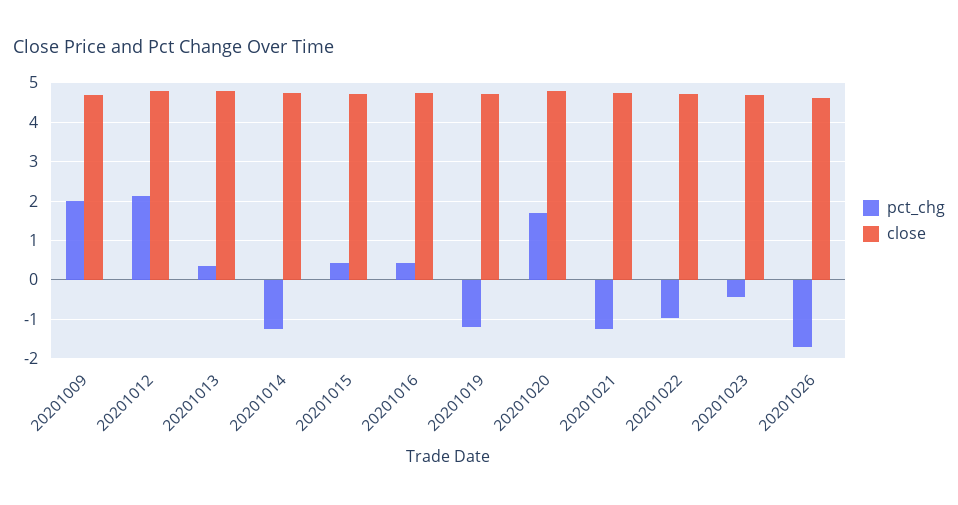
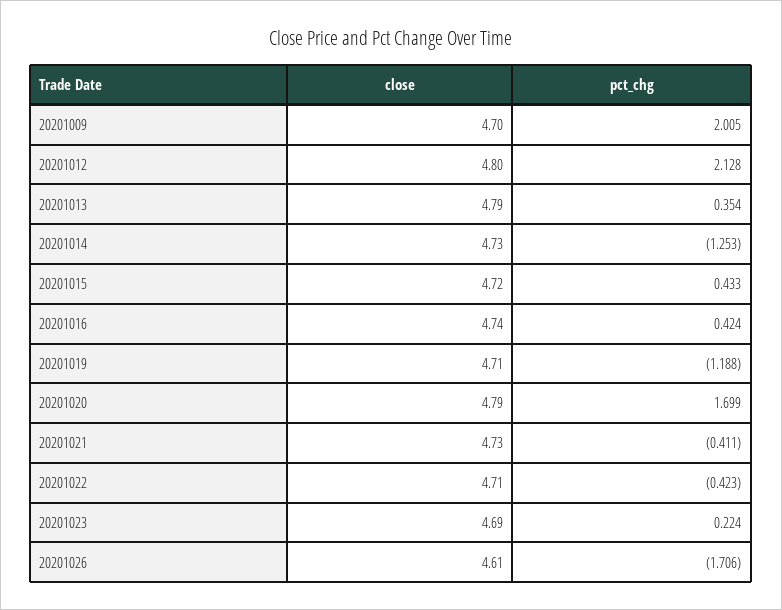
  {
    "pct_chg": {
      "20201009": 2.005,
      "20201012": 2.128,
      "20201013": 0.354,
      "20201014": -1.253,
      "20201015": 0.433,
      "20201016": 0.424,
      "20201019": -1.188,
      "20201020": 1.699,
-     "20201021": -1.2,
+     "20201021": -0.411,
-     "20201022": -1,
+     "20201022": -0.423,
-     "20201023": -0.4,
+     "20201023": 0.224,
      "20201026": -1.706
    },
    "close": {
      "20201009": 4.7,
      "20201012": 4.8,
      "20201013": 4.79,
      "20201014": 4.73,
      "20201015": 4.72,
      "20201016": 4.74,
      "20201019": 4.71,
      "20201020": 4.79,
      "20201021": 4.73,
      "20201022": 4.71,
      "20201023": 4.69,
      "20201026": 4.61
    }
  }

